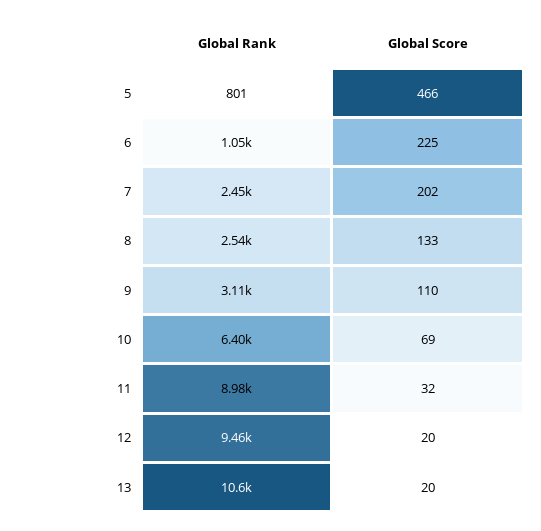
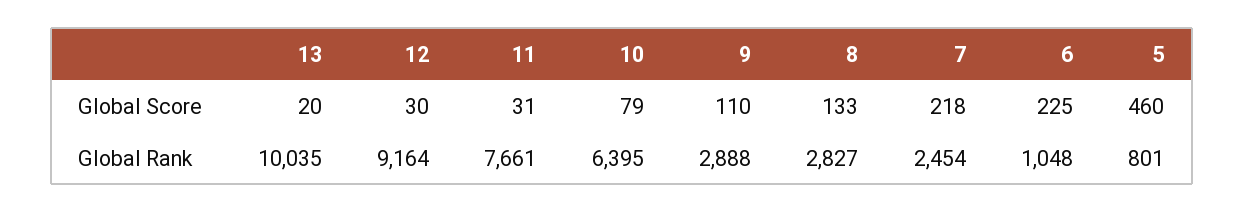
  {
    "Global Rank": {
      "5": 801,
      "6": 1048,
      "7": 2454,
-     "8": 2540,
+     "8": 2827,
-     "9": 3110,
+     "9": 2888,
      "10": 6395,
-     "11": 8980,
+     "11": 7661,
-     "12": 9460,
+     "12": 9164,
-     "13": 10600
+     "13": 10035
    },
    "Global Score": {
-     "5": 466,
+     "5": 460,
      "6": 225,
-     "7": 202,
+     "7": 218,
      "8": 133,
      "9": 110,
-     "10": 69,
+     "10": 79,
-     "11": 32,
+     "11": 31,
-     "12": 20,
+     "12": 30,
      "13": 20
    }
  }

